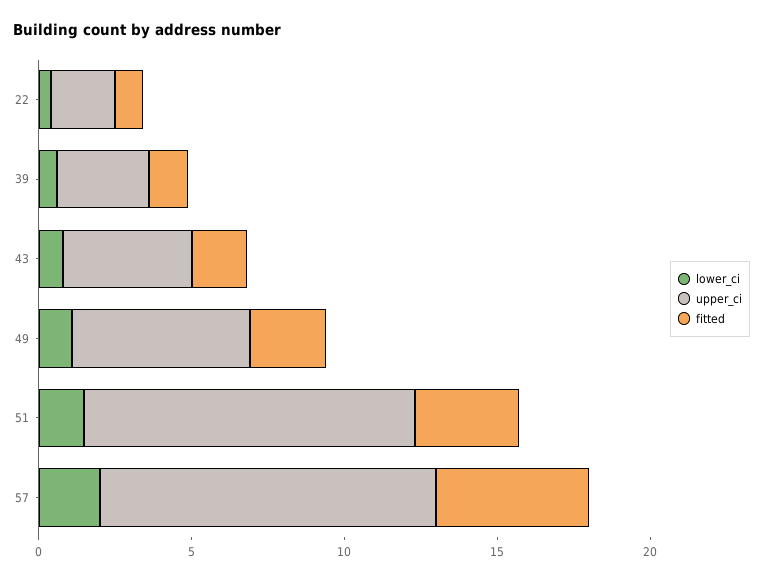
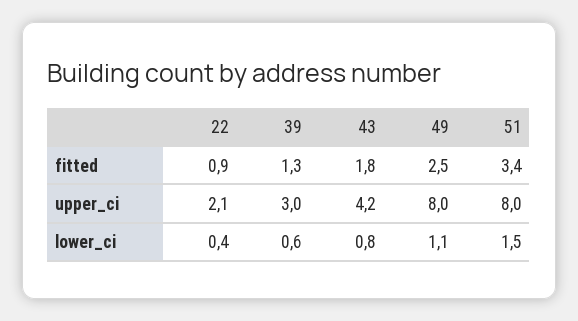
  {
    "lower_ci": {
      "22": 0.4,
      "39": 0.6,
      "43": 0.8,
      "49": 1.1,
-     "51": 1.5,
+     "51": 1.5
-     "57": 2
    },
    "upper_ci": {
      "22": 2.1,
      "39": 3,
      "43": 4.2,
-     "49": 6,
+     "49": 8,
-     "51": 11,
+     "51": 8
-     "57": 11
    },
    "fitted": {
      "22": 0.9,
      "39": 1.3,
      "43": 1.8,
      "49": 2.5,
-     "51": 3.4,
+     "51": 3.4
-     "57": 5
    }
  }

